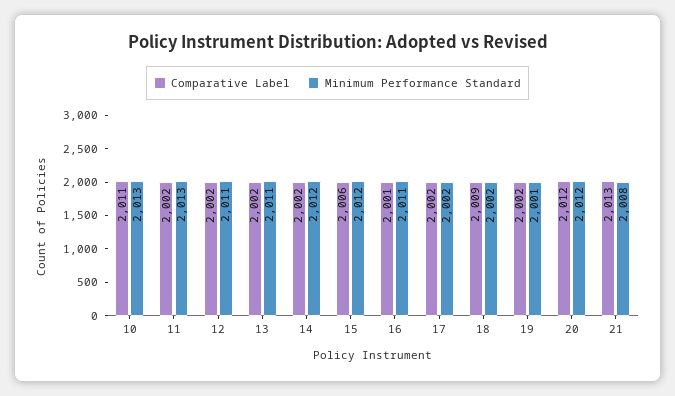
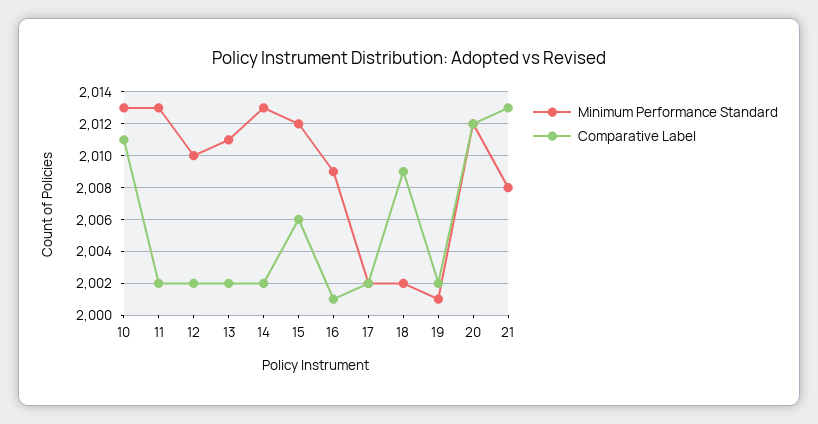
  {
    "Comparative Label": {
      "10": 2011,
      "11": 2002,
      "12": 2002,
      "13": 2002,
      "14": 2002,
      "15": 2006,
      "16": 2001,
      "17": 2002,
      "18": 2009,
      "19": 2002,
      "20": 2012,
      "21": 2013
    },
    "Minimum Performance Standard": {
      "10": 2013,
      "11": 2013,
-     "12": 2011,
+     "12": 2010,
      "13": 2011,
-     "14": 2012,
+     "14": 2013,
      "15": 2012,
-     "16": 2011,
+     "16": 2009,
      "17": 2002,
      "18": 2002,
      "19": 2001,
      "20": 2012,
      "21": 2008
    }
  }

